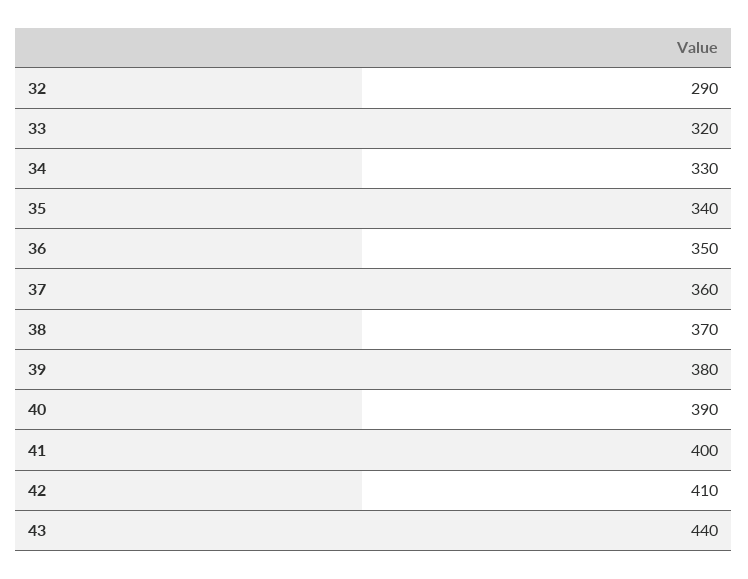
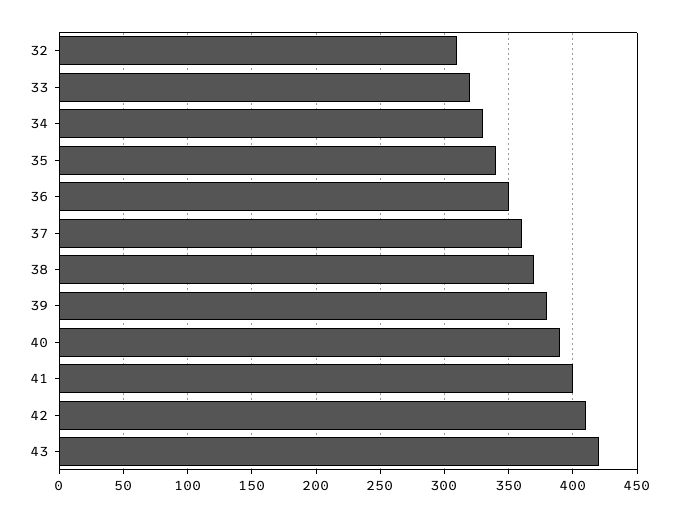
  {
-   "32": 290,
+   "32": 310,
    "33": 320,
    "34": 330,
    "35": 340,
    "36": 350,
    "37": 360,
    "38": 370,
    "39": 380,
    "40": 390,
    "41": 400,
    "42": 410,
-   "43": 440
+   "43": 420
  }

